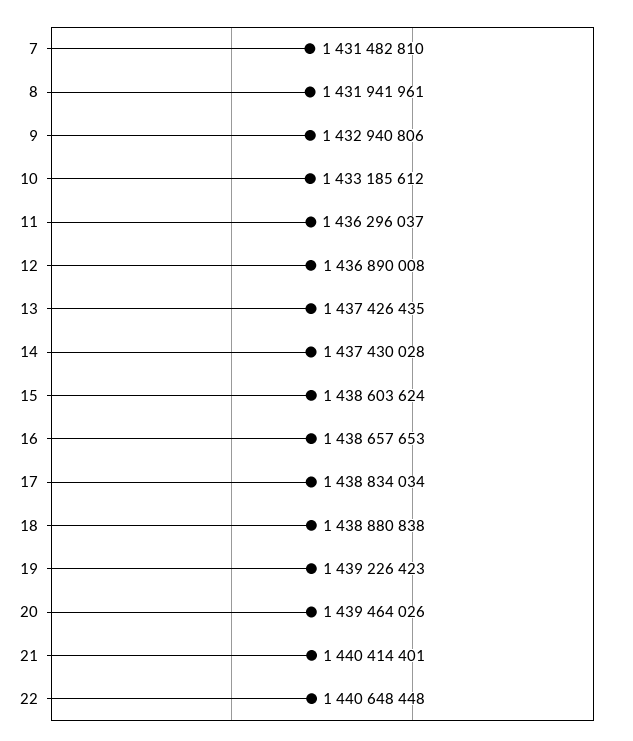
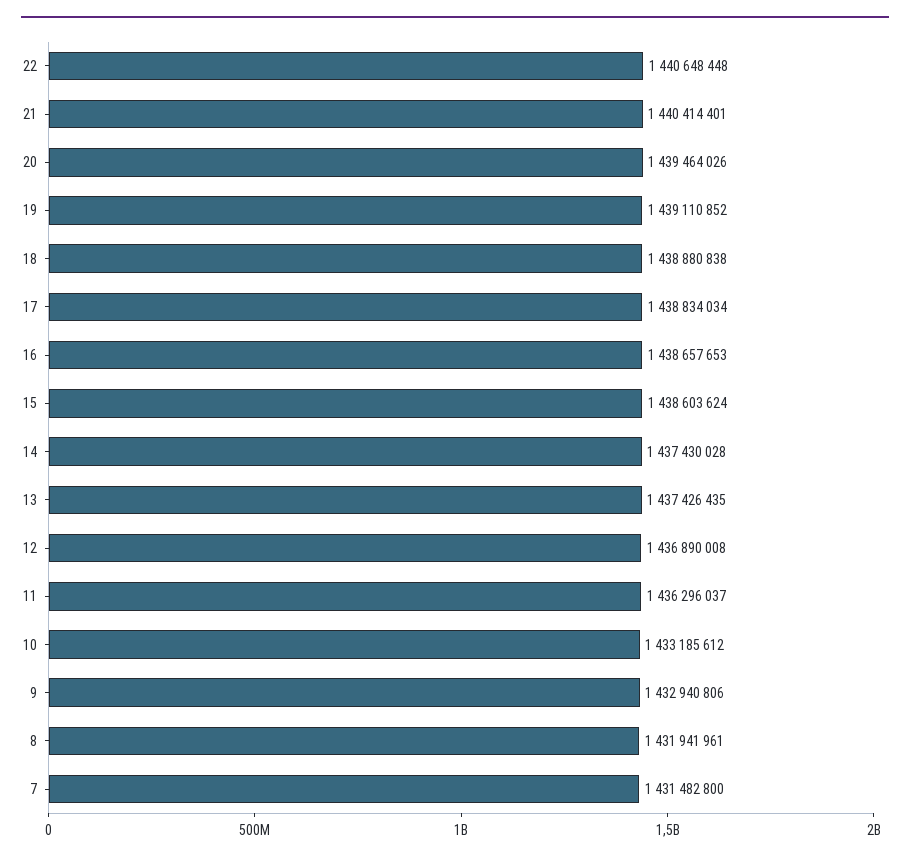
  {
-   "7": 1431482810,
+   "7": 1431482800,
    "8": 1431941961,
    "9": 1432940806,
    "10": 1433185612,
    "11": 1436296037,
    "12": 1436890008,
    "13": 1437426435,
    "14": 1437430028,
    "15": 1438603624,
    "16": 1438657653,
    "17": 1438834034,
    "18": 1438880838,
-   "19": 1439226423,
+   "19": 1439110852,
    "20": 1439464026,
    "21": 1440414401,
    "22": 1440648448
  }

